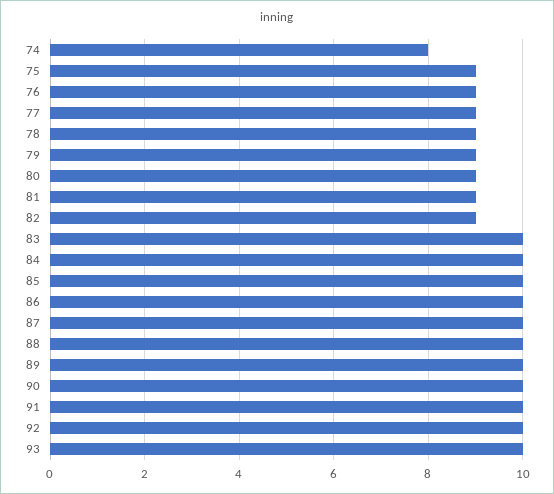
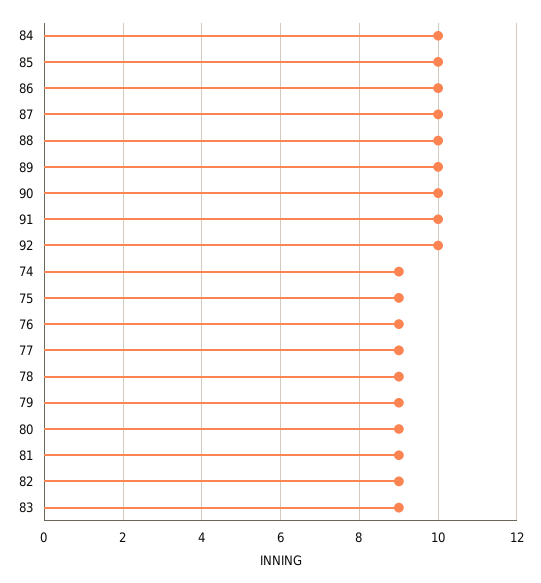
  {
-   "74": 8,
+   "74": 9,
    "75": 9,
    "76": 9,
    "77": 9,
    "78": 9,
    "79": 9,
    "80": 9,
    "81": 9,
    "82": 9,
-   "83": 10,
+   "83": 9,
    "84": 10,
    "85": 10,
    "86": 10,
    "87": 10,
    "88": 10,
    "89": 10,
    "90": 10,
    "91": 10,
-   "92": 10,
+   "92": 10
-   "93": 10
  }

